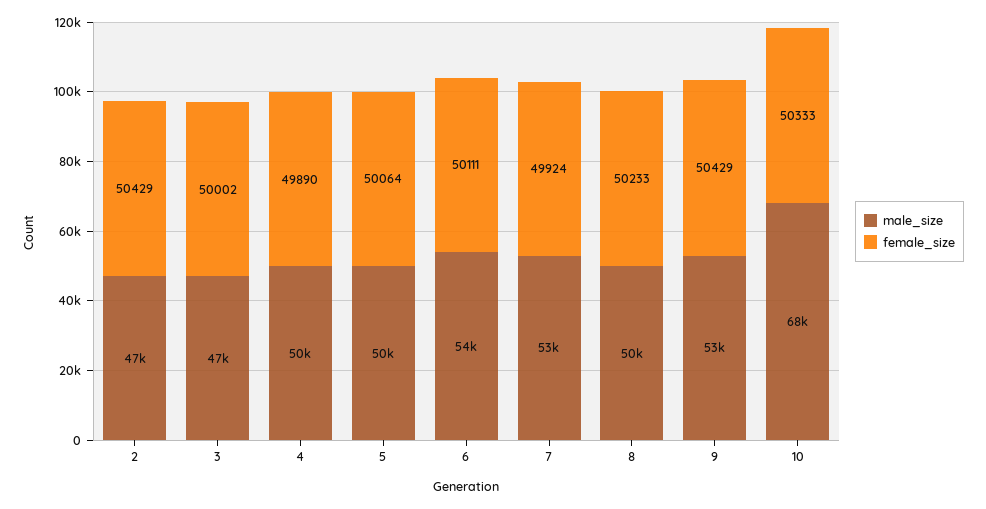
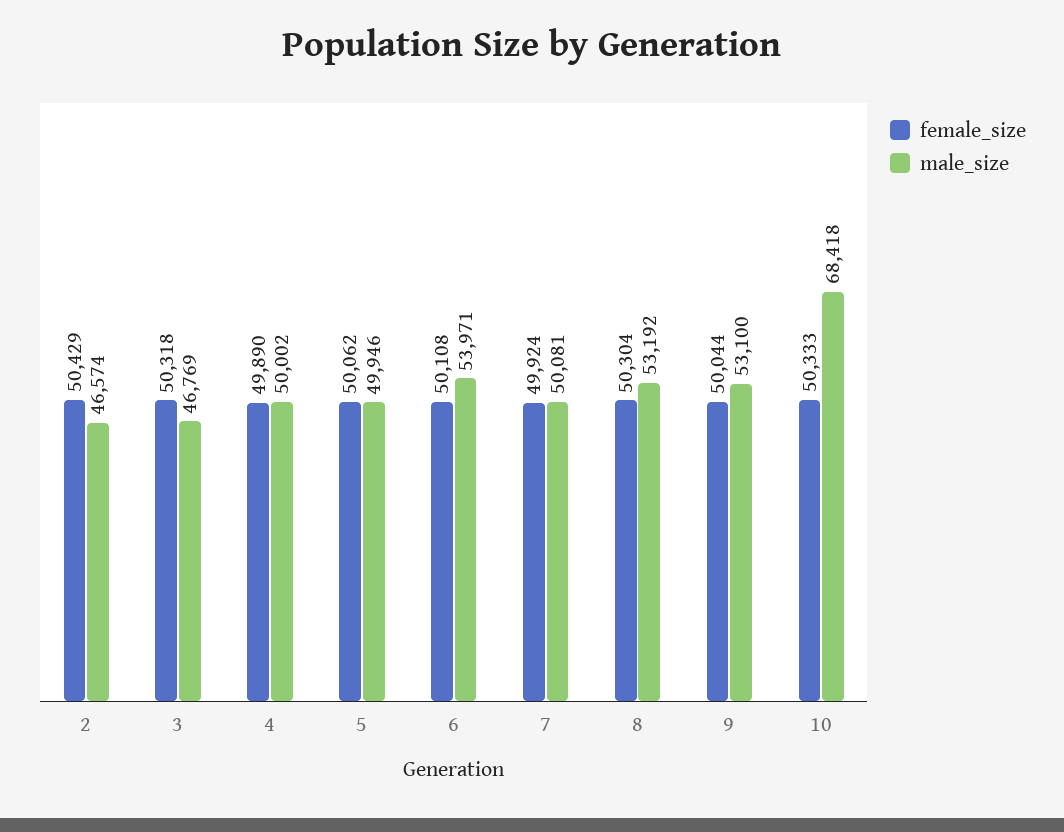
  {
    "male_size": {
      "2": 46574,
      "3": 46769,
      "4": 50002,
      "5": 49946,
      "6": 53971,
-     "7": 53000,
+     "7": 50081,
-     "8": 50000,
+     "8": 53192,
      "9": 53100,
      "10": 68418
    },
    "female_size": {
      "2": 50429,
-     "3": 50002,
+     "3": 50318,
      "4": 49890,
-     "5": 50064,
+     "5": 50062,
-     "6": 50111,
+     "6": 50108,
      "7": 49924,
-     "8": 50233,
+     "8": 50304,
-     "9": 50429,
+     "9": 50044,
      "10": 50333
    }
  }

